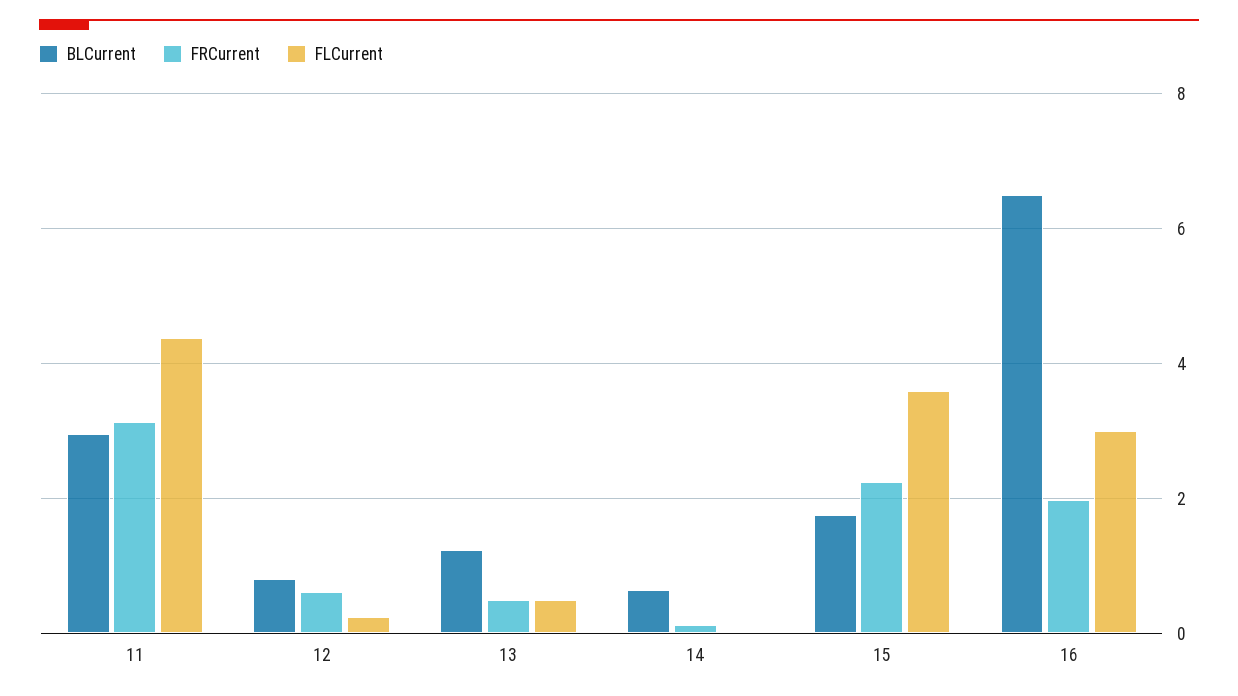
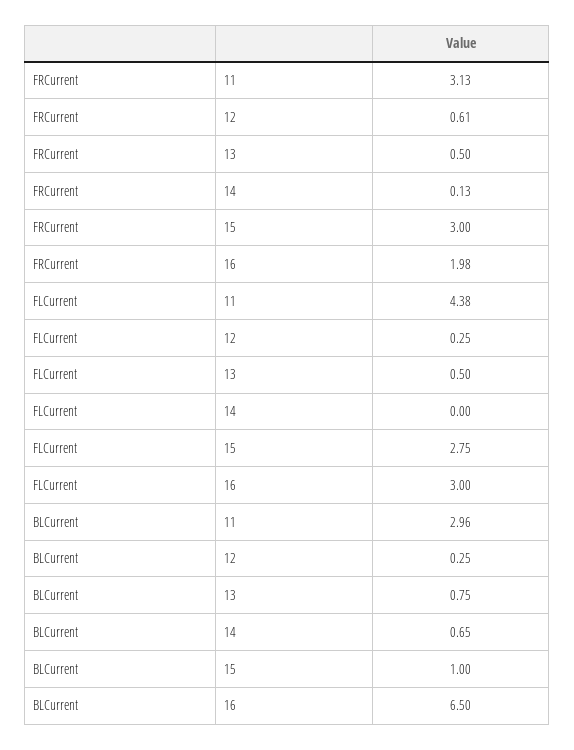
  {
    "BLCurrent": {
      "11": 2.96,
-     "12": 0.8,
+     "12": 0.25,
-     "13": 1.2,
+     "13": 0.75,
      "14": 0.65,
-     "15": 1.8,
+     "15": 1,
      "16": 6.5
    },
    "FRCurrent": {
      "11": 3.13,
      "12": 0.61,
      "13": 0.5,
      "14": 0.13,
-     "15": 2.2,
+     "15": 3,
      "16": 1.98
    },
    "FLCurrent": {
      "11": 4.38,
      "12": 0.25,
      "13": 0.5,
      "14": 0,
-     "15": 3.6,
+     "15": 2.75,
      "16": 3
    }
  }

